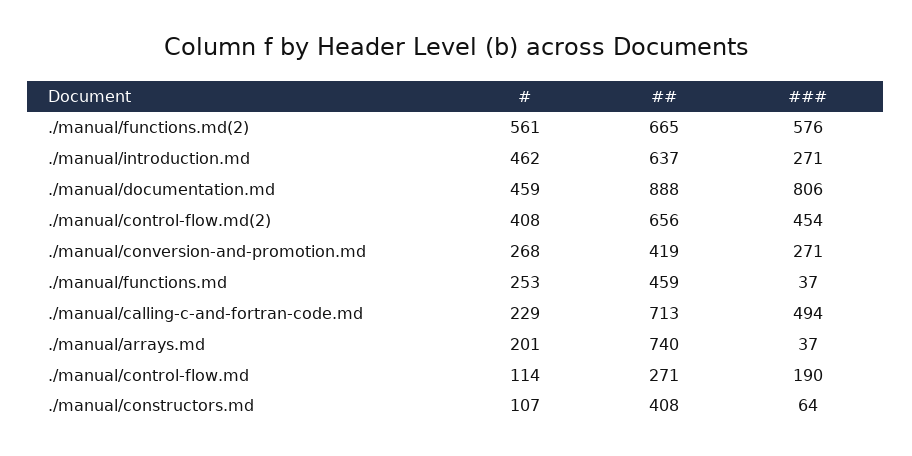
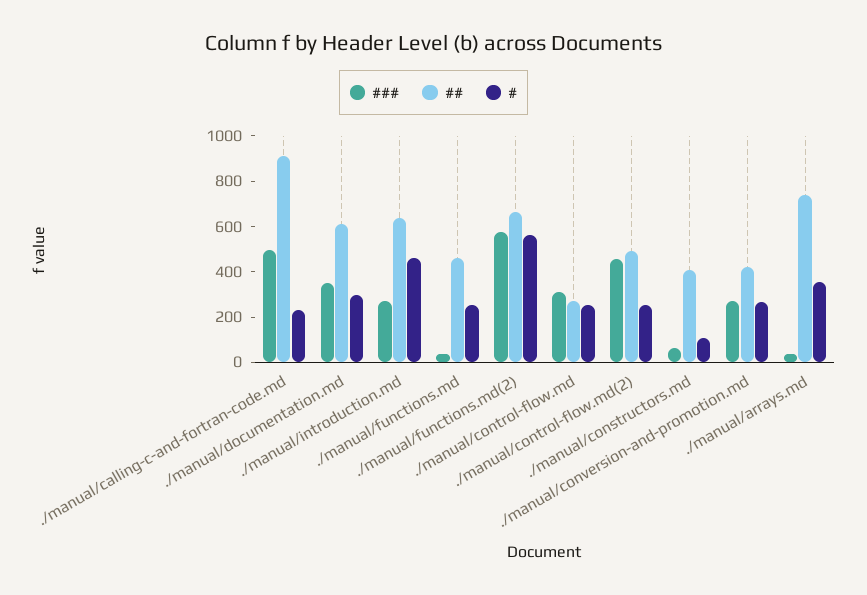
  {
    "#": {
      "./manual/functions.md(2)": 561,
      "./manual/introduction.md": 462,
-     "./manual/documentation.md": 459,
+     "./manual/documentation.md": 300,
-     "./manual/control-flow.md(2)": 408,
+     "./manual/control-flow.md(2)": 250,
      "./manual/conversion-and-promotion.md": 268,
      "./manual/functions.md": 253,
      "./manual/calling-c-and-fortran-code.md": 229,
-     "./manual/arrays.md": 201,
+     "./manual/arrays.md": 350,
-     "./manual/control-flow.md": 114,
+     "./manual/control-flow.md": 250,
      "./manual/constructors.md": 107
    },
    "##": {
      "./manual/functions.md(2)": 665,
      "./manual/introduction.md": 637,
-     "./manual/documentation.md": 888,
+     "./manual/documentation.md": 600,
-     "./manual/control-flow.md(2)": 656,
+     "./manual/control-flow.md(2)": 500,
      "./manual/conversion-and-promotion.md": 419,
      "./manual/functions.md": 459,
-     "./manual/calling-c-and-fortran-code.md": 713,
+     "./manual/calling-c-and-fortran-code.md": 900,
      "./manual/arrays.md": 740,
      "./manual/control-flow.md": 271,
      "./manual/constructors.md": 408
    },
    "###": {
      "./manual/functions.md(2)": 576,
      "./manual/introduction.md": 271,
-     "./manual/documentation.md": 806,
+     "./manual/documentation.md": 350,
      "./manual/control-flow.md(2)": 454,
      "./manual/conversion-and-promotion.md": 271,
      "./manual/functions.md": 37,
      "./manual/calling-c-and-fortran-code.md": 494,
      "./manual/arrays.md": 37,
-     "./manual/control-flow.md": 190,
+     "./manual/control-flow.md": 300,
      "./manual/constructors.md": 64
    }
  }

